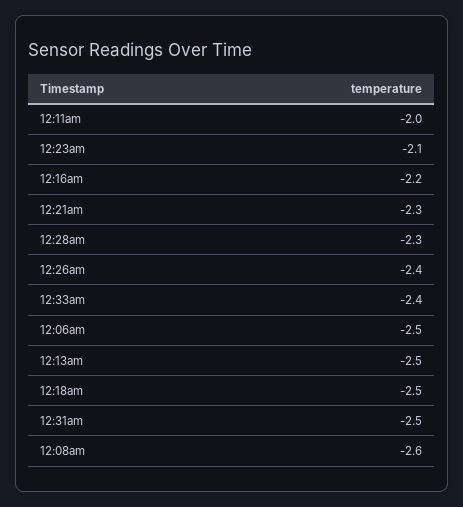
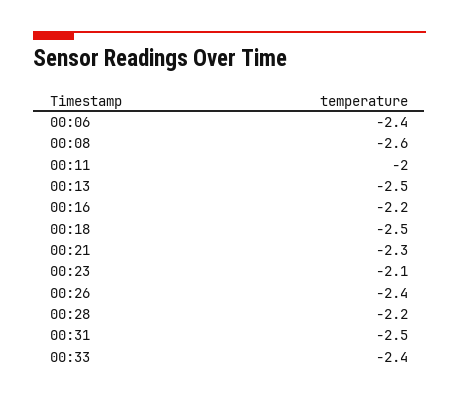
  {
    "12:11am": -2,
    "12:23am": -2.1,
    "12:16am": -2.2,
    "12:21am": -2.3,
-   "12:28am": -2.3,
+   "12:28am": -2.2,
    "12:26am": -2.4,
    "12:33am": -2.4,
-   "12:06am": -2.5,
+   "12:06am": -2.4,
    "12:13am": -2.5,
    "12:18am": -2.5,
    "12:31am": -2.5,
    "12:08am": -2.6
  }

